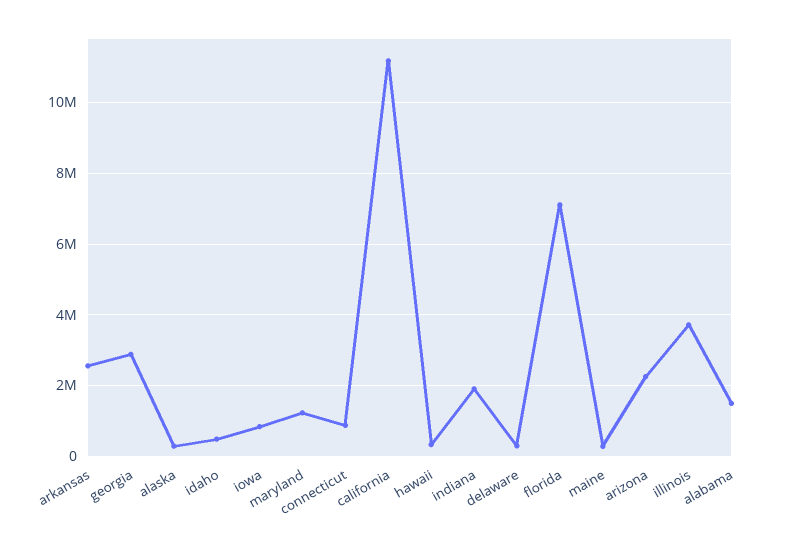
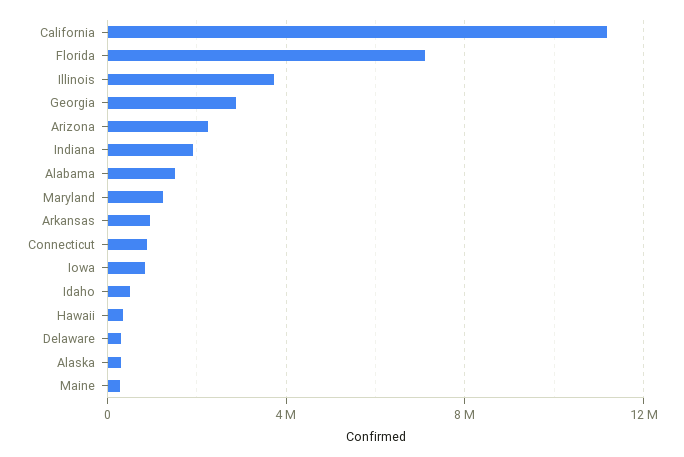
  {
-   "arkansas": 2600000,
+   "arkansas": 1000000,
    "georgia": 2800000,
    "alaska": 200000,
    "idaho": 400000,
    "iowa": 800000,
    "maryland": 1200000,
    "connecticut": 800000,
    "california": 11200000,
    "hawaii": 400000,
    "indiana": 2000000,
    "delaware": 400000,
    "florida": 7200000,
    "maine": 200000,
    "arizona": 2200000,
    "illinois": 3800000,
    "alabama": 1600000
  }

